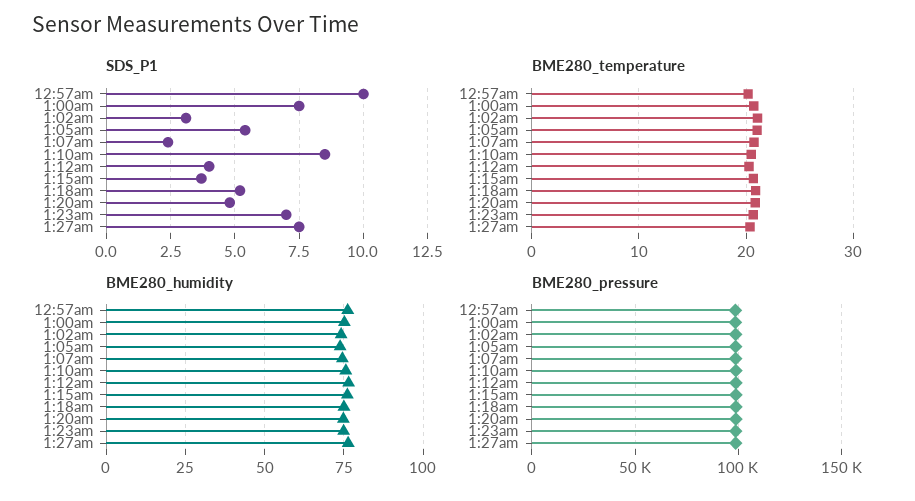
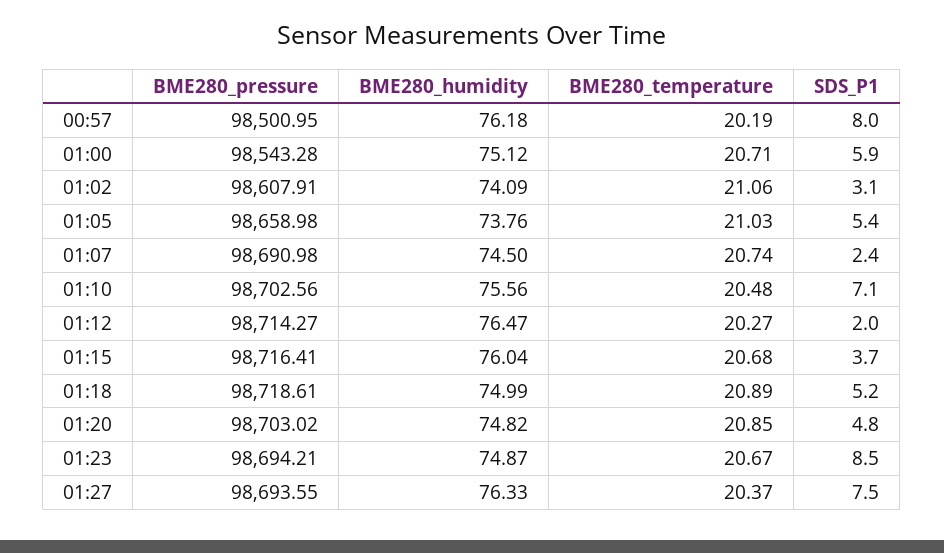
  {
    "SDS_P1": {
-     "12:57am": 10,
+     "12:57am": 8,
-     "1:00am": 7.5,
+     "1:00am": 5.9,
      "1:02am": 3.1,
      "1:05am": 5.4,
      "1:07am": 2.4,
-     "1:10am": 8.5,
+     "1:10am": 7.1,
-     "1:12am": 4,
+     "1:12am": 2,
      "1:15am": 3.7,
      "1:18am": 5.2,
      "1:20am": 4.8,
-     "1:23am": 7,
+     "1:23am": 8.5,
      "1:27am": 7.5
    },
    "BME280_temperature": {
      "12:57am": 20.19,
      "1:00am": 20.71,
      "1:02am": 21.06,
      "1:05am": 21.03,
      "1:07am": 20.74,
      "1:10am": 20.48,
      "1:12am": 20.27,
      "1:15am": 20.68,
      "1:18am": 20.89,
      "1:20am": 20.85,
      "1:23am": 20.67,
      "1:27am": 20.37
    },
    "BME280_humidity": {
      "12:57am": 76.18,
      "1:00am": 75.12,
      "1:02am": 74.09,
      "1:05am": 73.76,
      "1:07am": 74.5,
      "1:10am": 75.56,
      "1:12am": 76.47,
      "1:15am": 76.04,
      "1:18am": 74.99,
      "1:20am": 74.82,
      "1:23am": 74.87,
      "1:27am": 76.33
    },
    "BME280_pressure": {
      "12:57am": 98500.95,
      "1:00am": 98543.28,
      "1:02am": 98607.91,
      "1:05am": 98658.98,
      "1:07am": 98690.98,
      "1:10am": 98702.56,
      "1:12am": 98714.27,
      "1:15am": 98716.41,
      "1:18am": 98718.61,
      "1:20am": 98703.02,
      "1:23am": 98694.21,
      "1:27am": 98693.55
    }
  }

